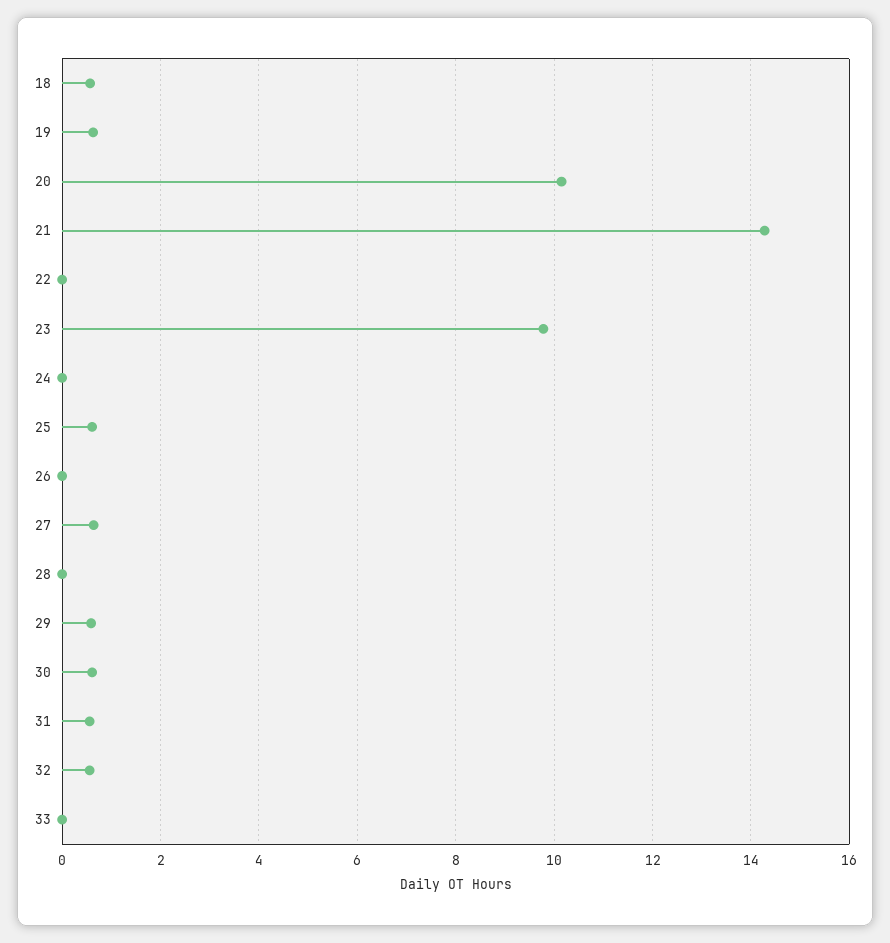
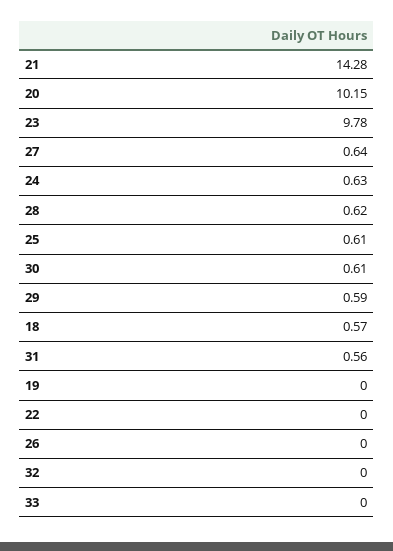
  {
    "18": 0.57,
-   "19": 0.6,
+   "19": 0,
    "20": 10.15,
    "21": 14.28,
    "22": 0,
    "23": 9.78,
-   "24": 0,
+   "24": 0.63,
    "25": 0.61,
    "26": 0,
    "27": 0.64,
-   "28": 0,
+   "28": 0.62,
    "29": 0.59,
    "30": 0.61,
    "31": 0.56,
-   "32": 0.6,
+   "32": 0,
    "33": 0
  }

